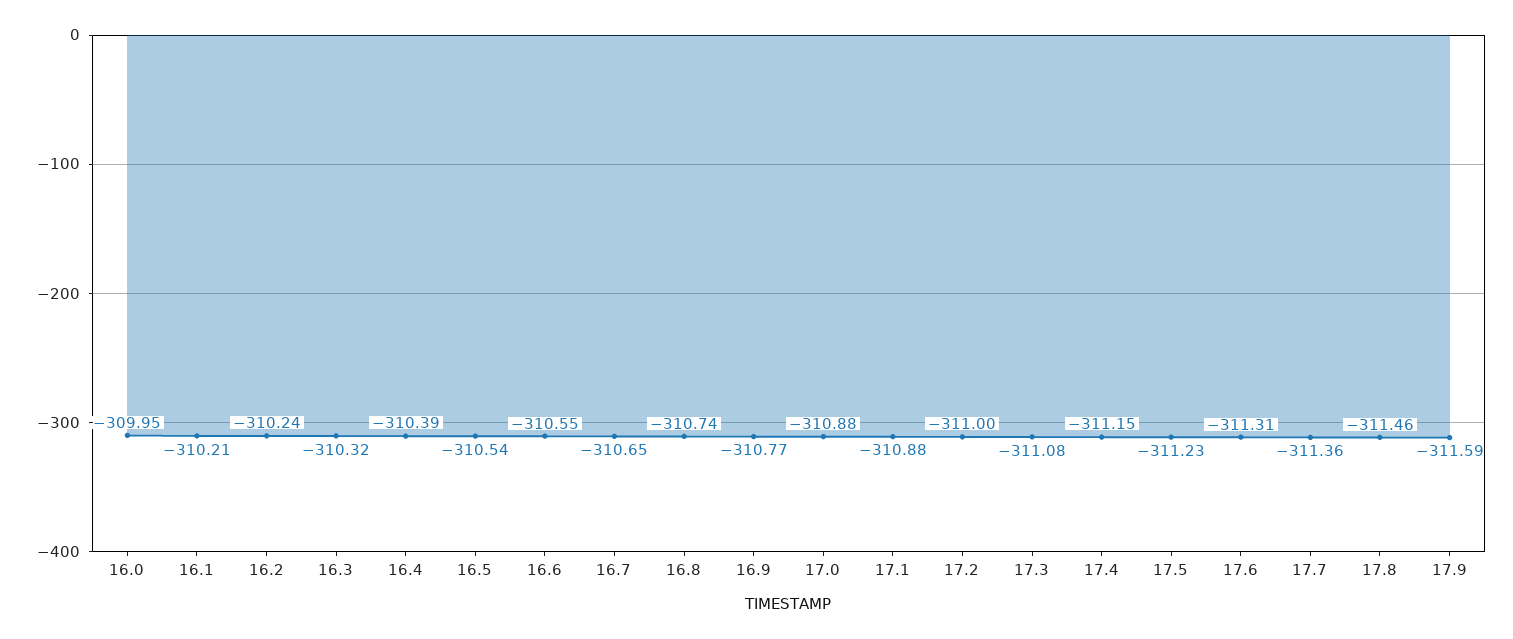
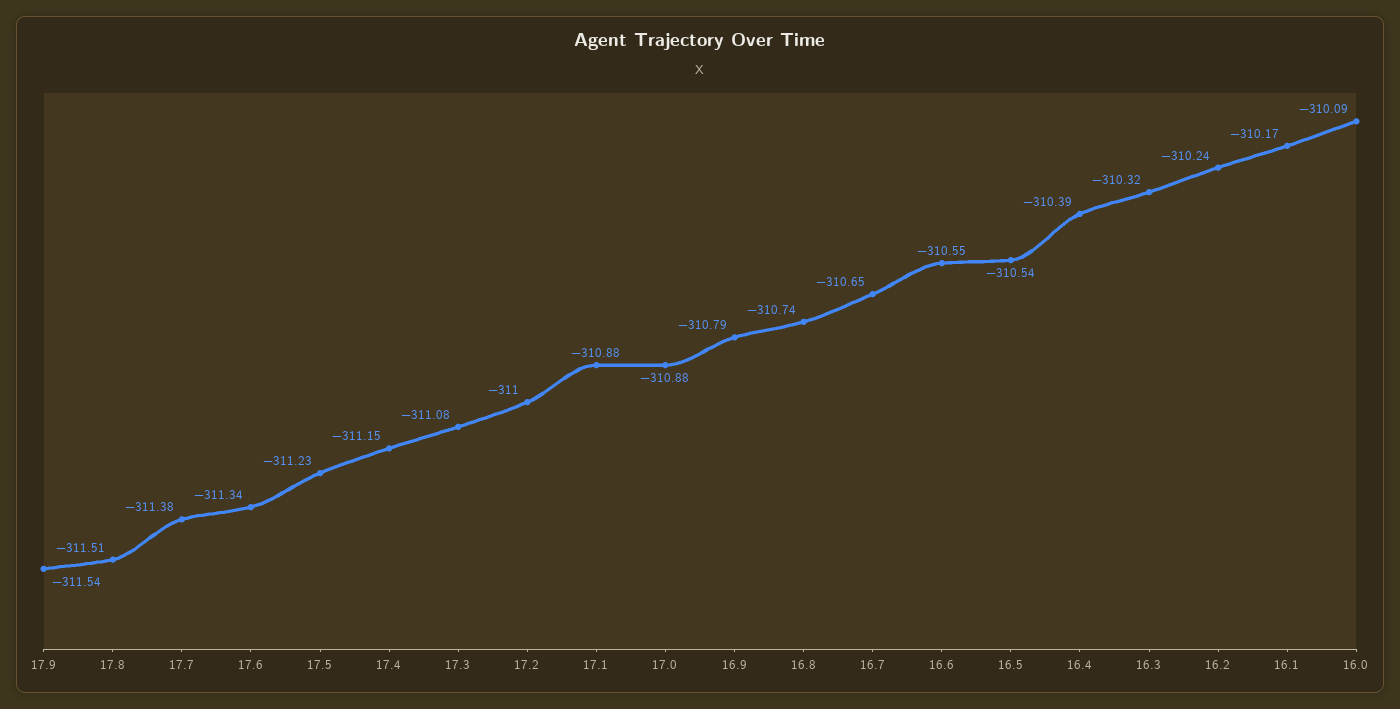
  {
-   "16.0": -309.95,
+   "16.0": -310.09,
-   "16.1": -310.21,
+   "16.1": -310.17,
    "16.2": -310.24,
    "16.3": -310.32,
    "16.4": -310.39,
    "16.5": -310.54,
    "16.6": -310.55,
    "16.7": -310.65,
    "16.8": -310.74,
-   "16.9": -310.77,
+   "16.9": -310.79,
    "17.0": -310.88,
    "17.1": -310.88,
    "17.2": -311,
    "17.3": -311.08,
    "17.4": -311.15,
    "17.5": -311.23,
-   "17.6": -311.31,
+   "17.6": -311.34,
-   "17.7": -311.36,
+   "17.7": -311.38,
-   "17.8": -311.46,
+   "17.8": -311.51,
-   "17.9": -311.59
+   "17.9": -311.54
  }

